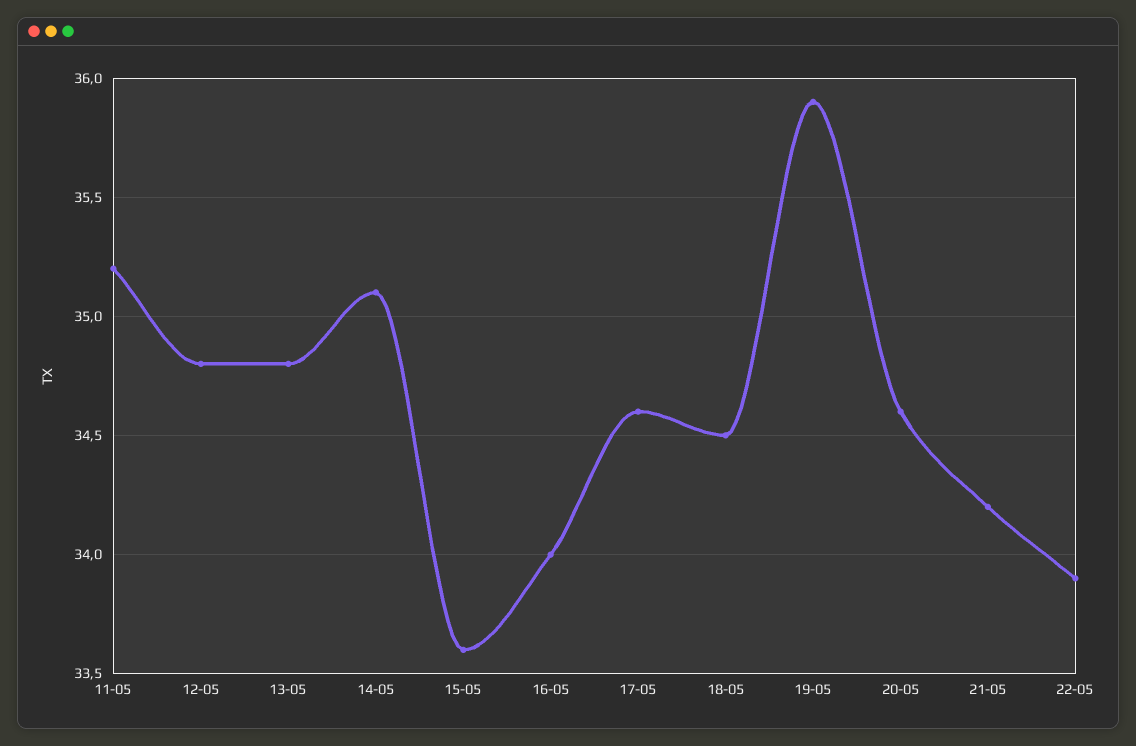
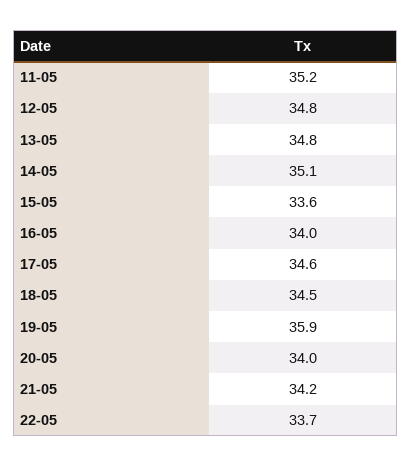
  {
    "11-05": 35.2,
    "12-05": 34.8,
    "13-05": 34.8,
    "14-05": 35.1,
    "15-05": 33.6,
    "16-05": 34,
    "17-05": 34.6,
    "18-05": 34.5,
    "19-05": 35.9,
-   "20-05": 34.6,
+   "20-05": 34,
    "21-05": 34.2,
-   "22-05": 33.9
+   "22-05": 33.7
  }

